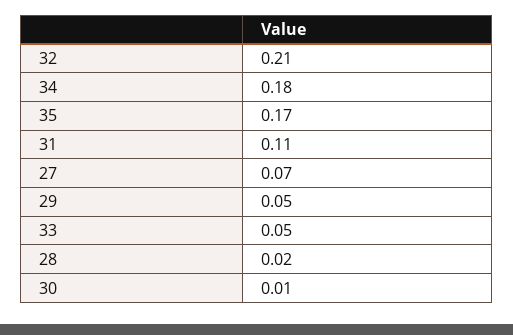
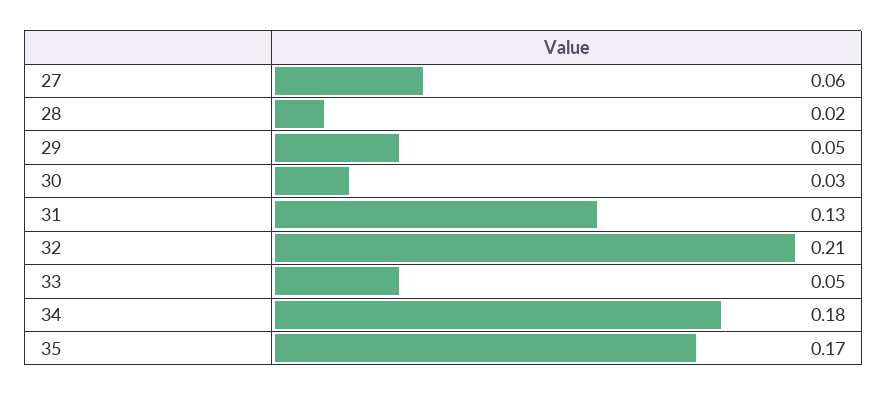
  {
    "32": 0.21,
    "34": 0.18,
    "35": 0.17,
-   "31": 0.11,
+   "31": 0.13,
-   "27": 0.07,
+   "27": 0.06,
    "29": 0.05,
    "33": 0.05,
    "28": 0.02,
-   "30": 0.01
+   "30": 0.03
  }

